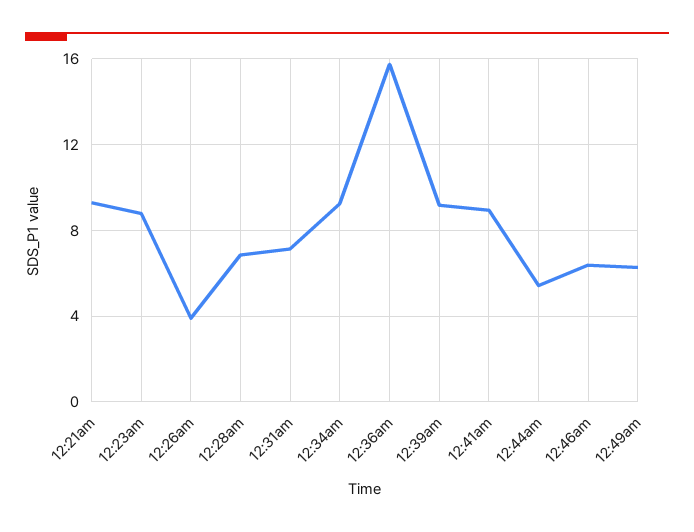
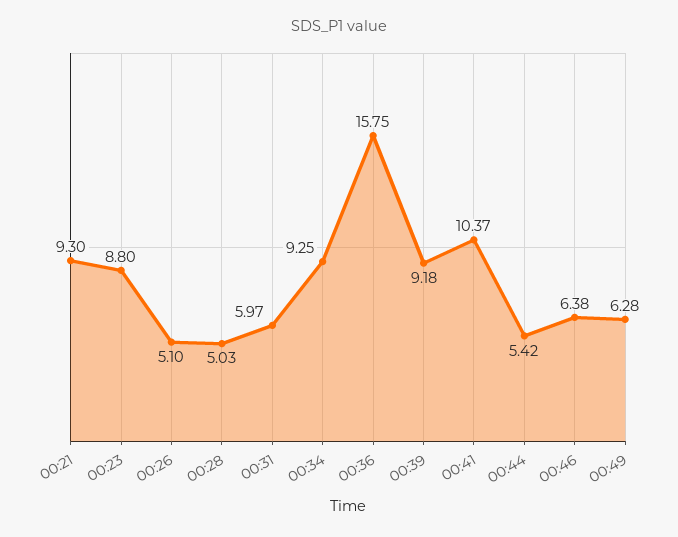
  {
    "12:21am": 9.3,
    "12:23am": 8.8,
-   "12:26am": 4,
+   "12:26am": 5.1,
-   "12:28am": 7,
+   "12:28am": 5.03,
-   "12:31am": 7,
+   "12:31am": 5.97,
    "12:34am": 9.25,
    "12:36am": 15.75,
    "12:39am": 9.18,
-   "12:41am": 9,
+   "12:41am": 10.37,
    "12:44am": 5.42,
    "12:46am": 6.38,
    "12:49am": 6.28
  }

